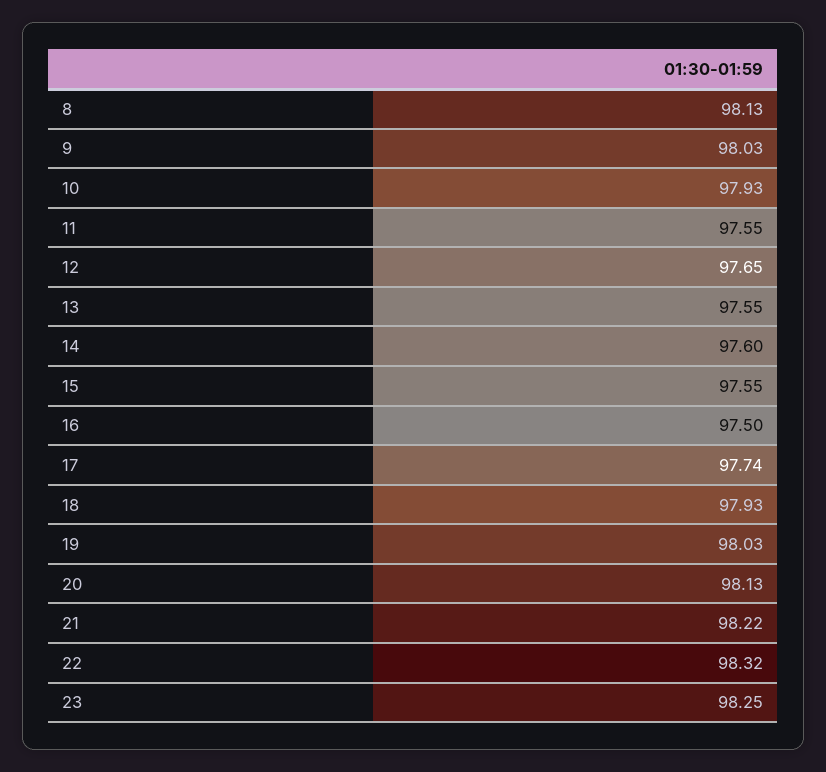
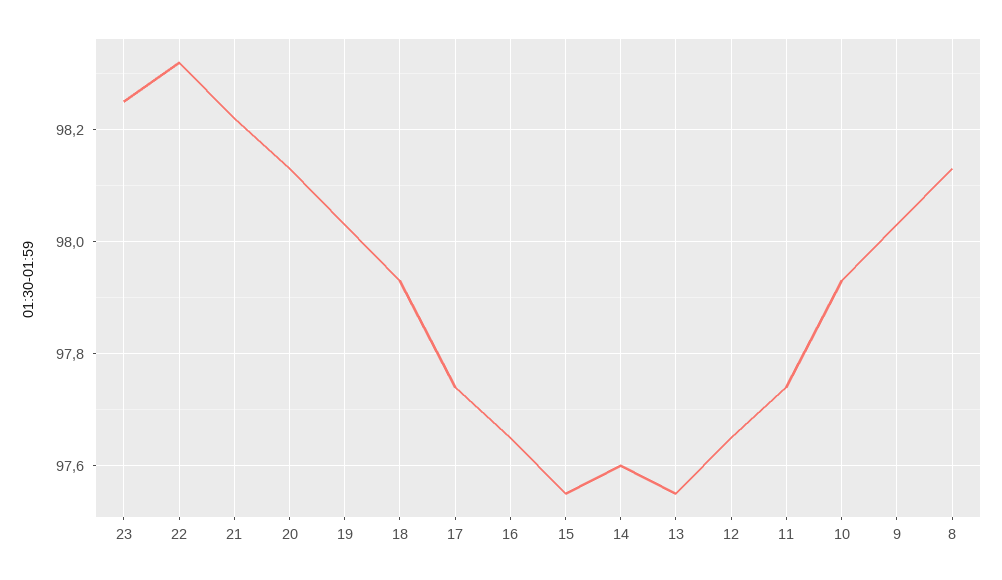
  {
    "8": 98.13,
    "9": 98.03,
    "10": 97.93,
-   "11": 97.55,
+   "11": 97.75,
    "12": 97.65,
    "13": 97.55,
    "14": 97.6,
    "15": 97.55,
-   "16": 97.5,
+   "16": 97.65,
    "17": 97.74,
    "18": 97.93,
    "19": 98.03,
    "20": 98.13,
    "21": 98.22,
    "22": 98.32,
    "23": 98.25
  }

